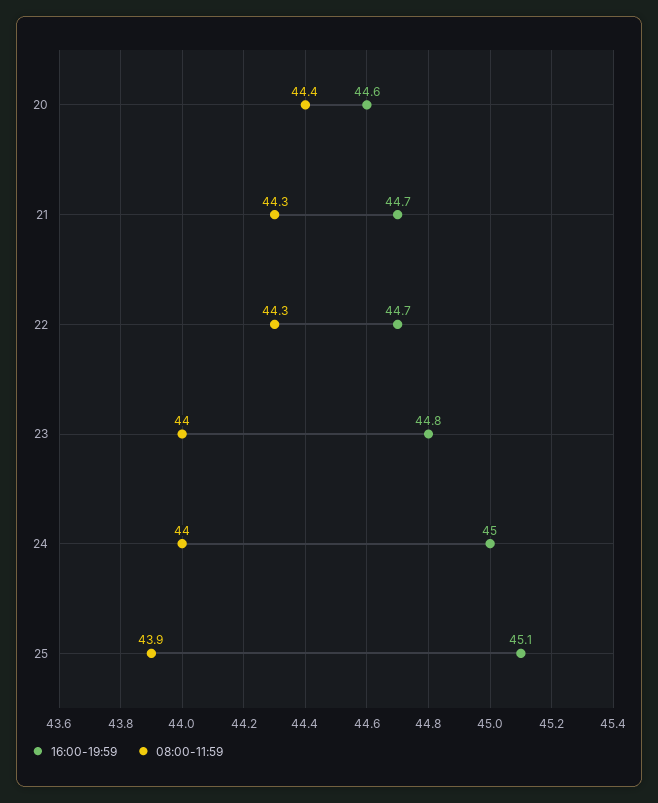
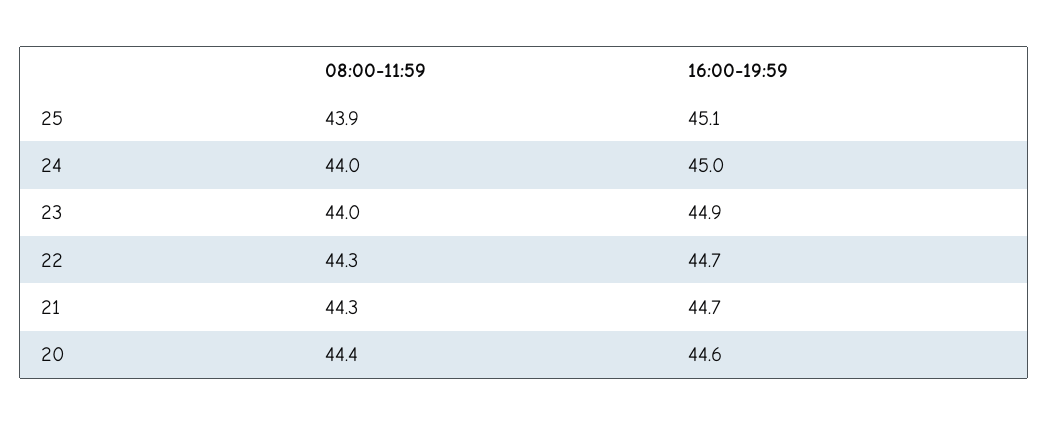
  {
    "16:00-19:59": {
      "20": 44.6,
      "21": 44.7,
      "22": 44.7,
-     "23": 44.8,
+     "23": 44.9,
      "24": 45,
      "25": 45.1
    },
    "08:00-11:59": {
      "20": 44.4,
      "21": 44.3,
      "22": 44.3,
      "23": 44,
      "24": 44,
      "25": 43.9
    }
  }

